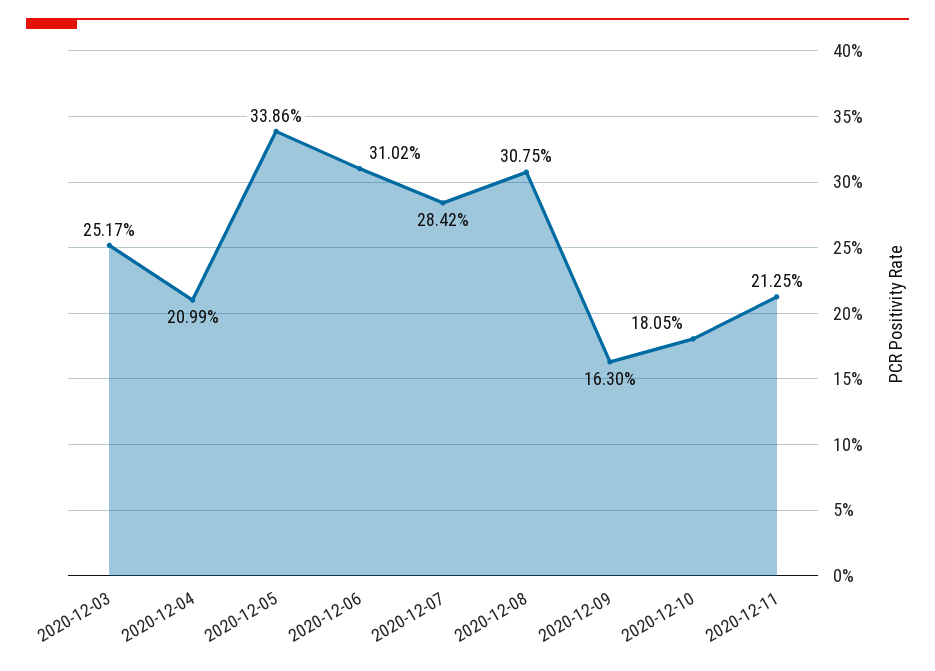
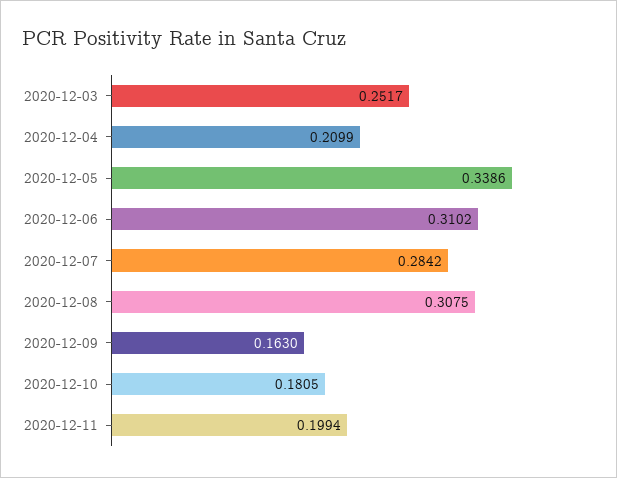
  {
    "2020-12-03": 0.2517,
    "2020-12-04": 0.2099,
    "2020-12-05": 0.3386,
    "2020-12-06": 0.3102,
    "2020-12-07": 0.2842,
    "2020-12-08": 0.3075,
    "2020-12-09": 0.163,
    "2020-12-10": 0.1805,
-   "2020-12-11": 0.2125
+   "2020-12-11": 0.1994
  }

